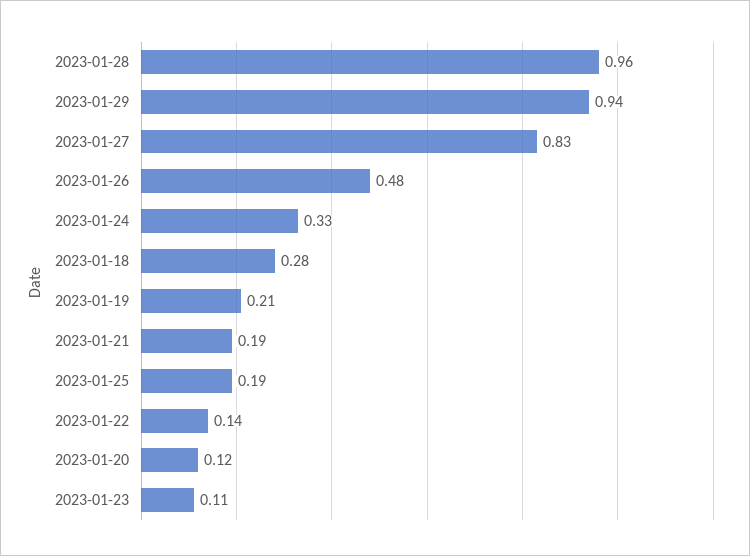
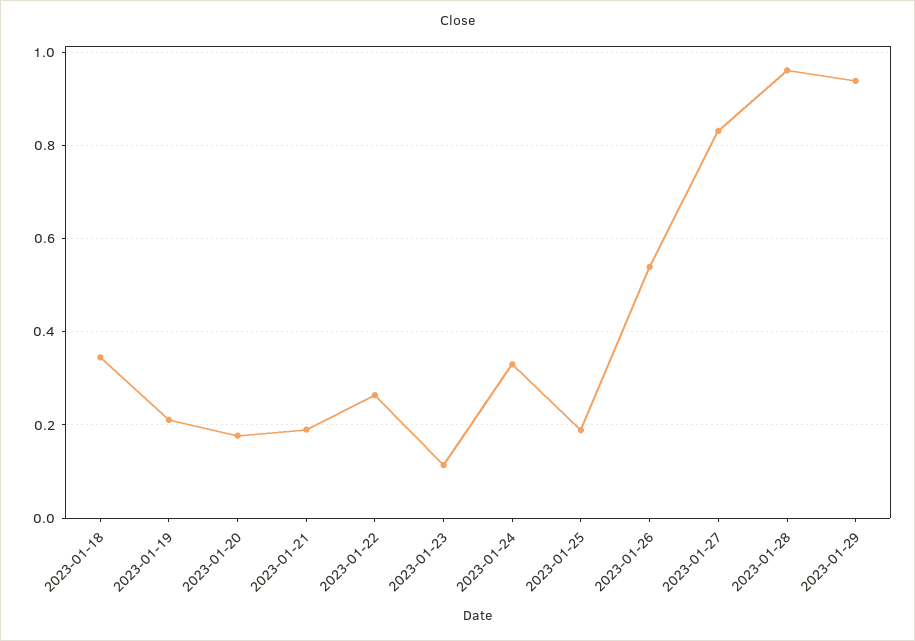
  {
    "2023-01-28": 0.96,
    "2023-01-29": 0.94,
    "2023-01-27": 0.83,
-   "2023-01-26": 0.48,
+   "2023-01-26": 0.54,
    "2023-01-24": 0.33,
-   "2023-01-18": 0.28,
+   "2023-01-18": 0.34,
    "2023-01-19": 0.21,
    "2023-01-21": 0.19,
    "2023-01-25": 0.19,
-   "2023-01-22": 0.14,
+   "2023-01-22": 0.26,
-   "2023-01-20": 0.12,
+   "2023-01-20": 0.18,
    "2023-01-23": 0.11
  }

